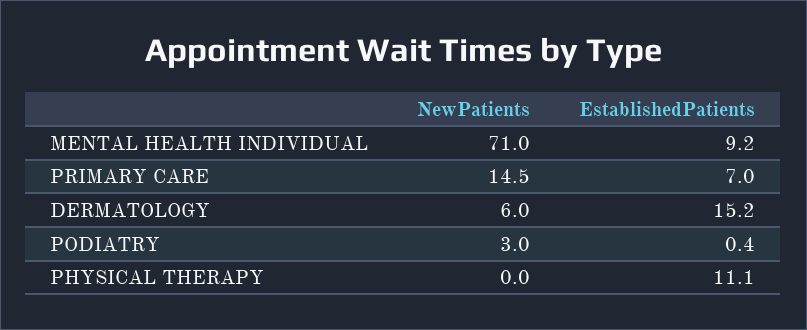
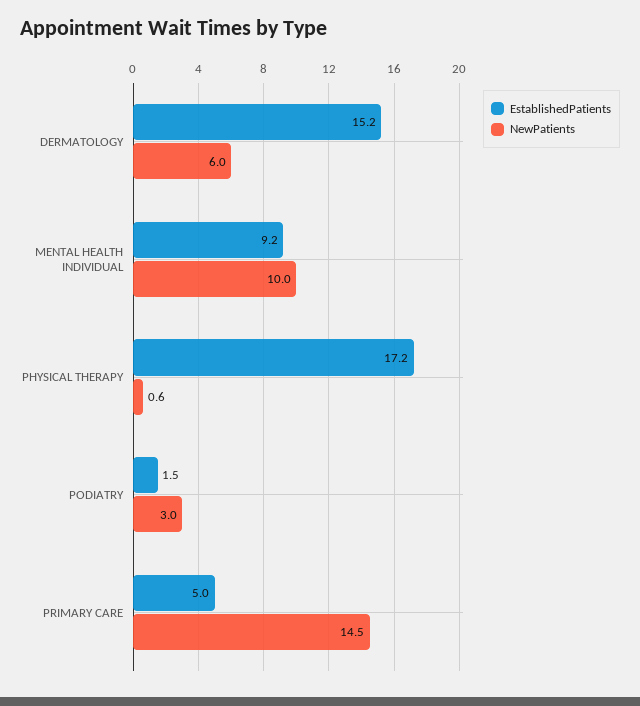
  {
    "NewPatients": {
-     "MENTAL HEALTH INDIVIDUAL": 71,
+     "MENTAL HEALTH INDIVIDUAL": 10,
      "PRIMARY CARE": 14.5,
      "DERMATOLOGY": 6,
      "PODIATRY": 3,
-     "PHYSICAL THERAPY": 0
+     "PHYSICAL THERAPY": 0.6
    },
    "EstablishedPatients": {
      "MENTAL HEALTH INDIVIDUAL": 9.2,
-     "PRIMARY CARE": 7,
+     "PRIMARY CARE": 5,
      "DERMATOLOGY": 15.2,
-     "PODIATRY": 0.4,
+     "PODIATRY": 1.5,
-     "PHYSICAL THERAPY": 11.1
+     "PHYSICAL THERAPY": 17.2
    }
  }

